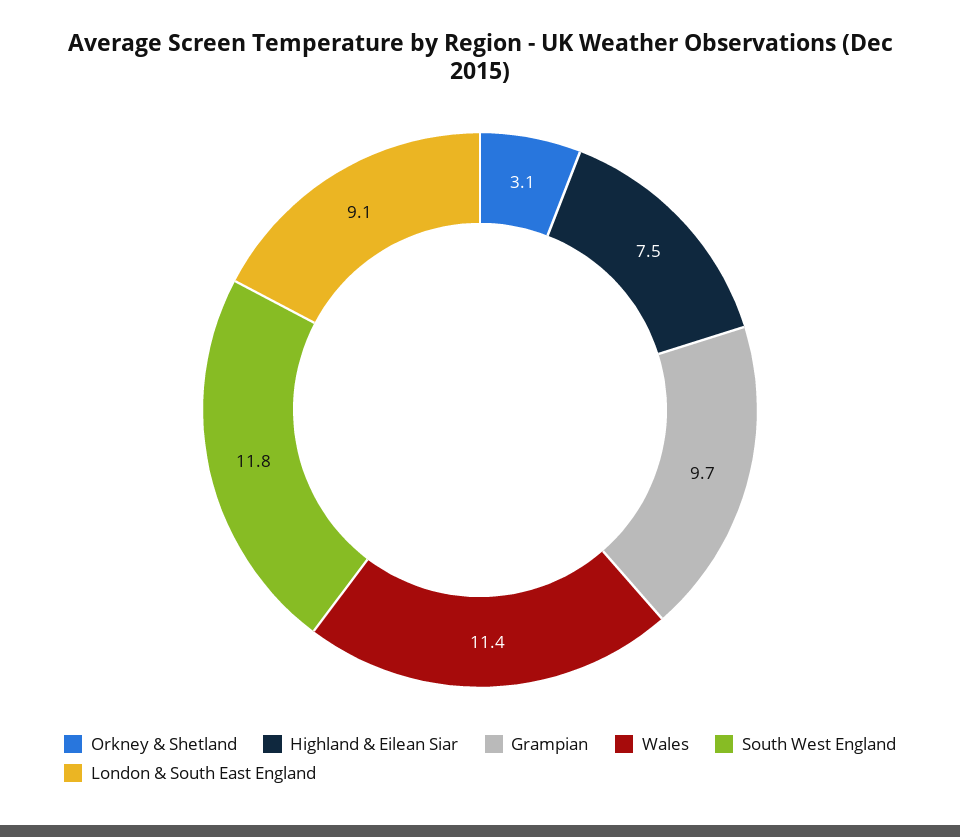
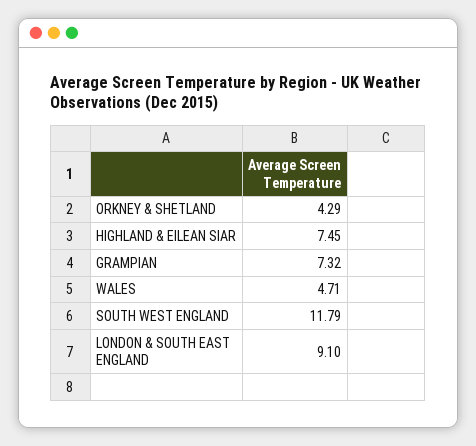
  {
-   "Orkney & Shetland": 3.1,
+   "Orkney & Shetland": 4.29,
    "Highland & Eilean Siar": 7.45,
-   "Grampian": 9.7,
+   "Grampian": 7.32,
-   "Wales": 11.4,
+   "Wales": 4.71,
    "South West England": 11.79,
    "London & South East England": 9.1
  }

